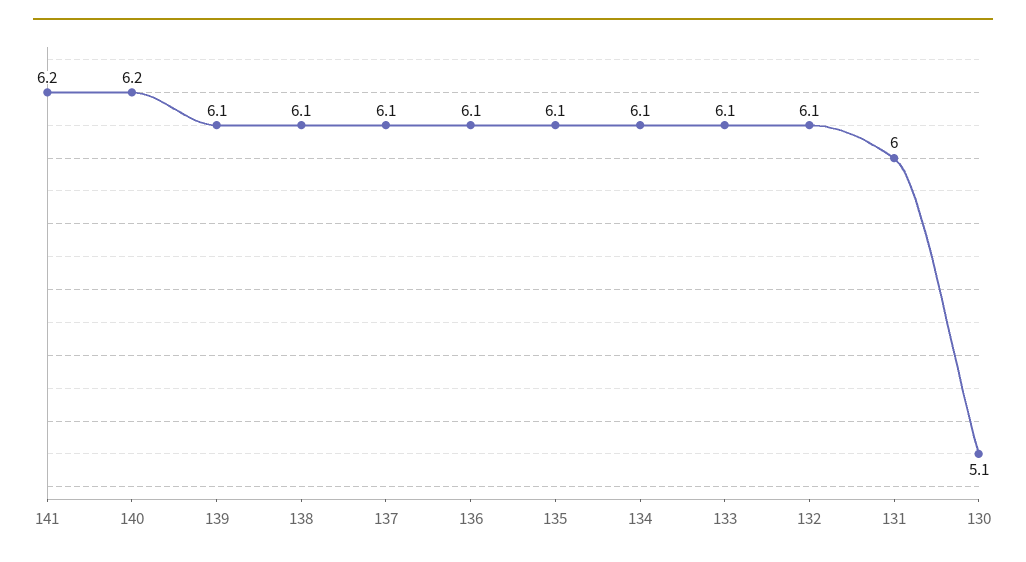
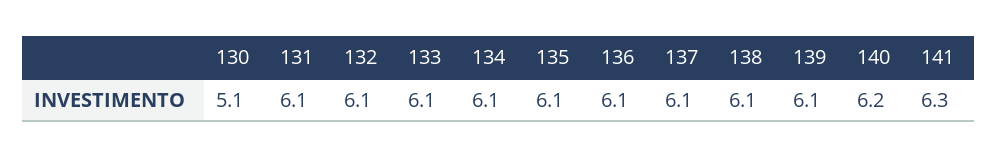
  {
-   "141": 6.2,
+   "141": 6.3,
    "140": 6.2,
    "139": 6.1,
    "138": 6.1,
    "137": 6.1,
    "136": 6.1,
    "135": 6.1,
    "134": 6.1,
    "133": 6.1,
    "132": 6.1,
-   "131": 6,
+   "131": 6.1,
    "130": 5.1
  }

